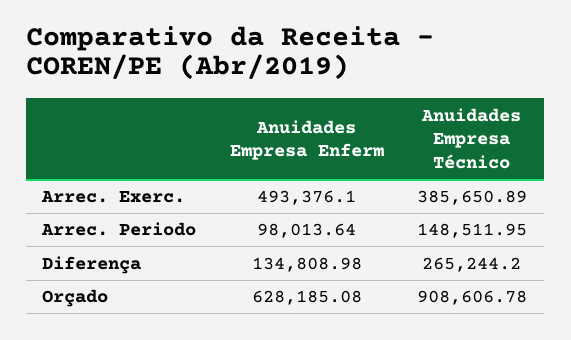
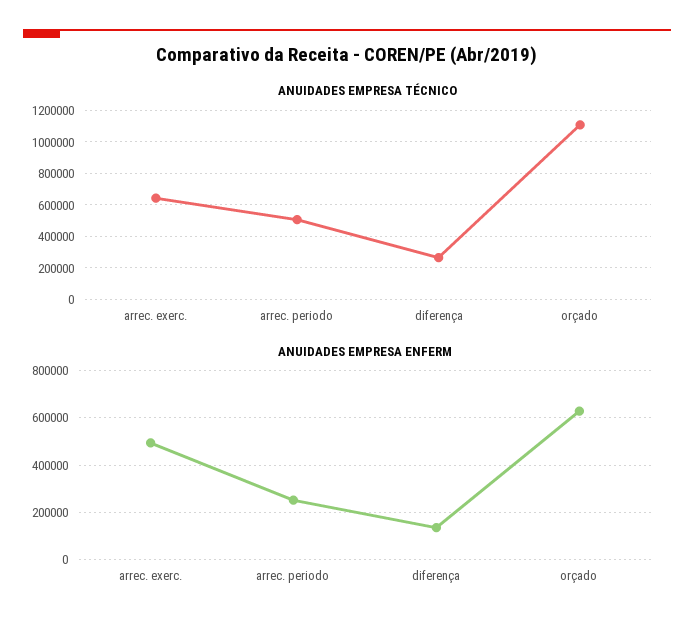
  {
    "Anuidades Empresa Enferm": {
      "Arrec. Exerc.": 493376.1,
-     "Arrec. Periodo": 98013.64,
+     "Arrec. Periodo": 250000,
      "Diferença": 134808.98,
      "Orçado": 628185.08
    },
    "Anuidades Empresa Técnico": {
-     "Arrec. Exerc.": 385650.89,
+     "Arrec. Exerc.": 650000,
-     "Arrec. Periodo": 148511.95,
+     "Arrec. Periodo": 500000,
      "Diferença": 265244.2,
-     "Orçado": 908606.78
+     "Orçado": 1100000
    }
  }

